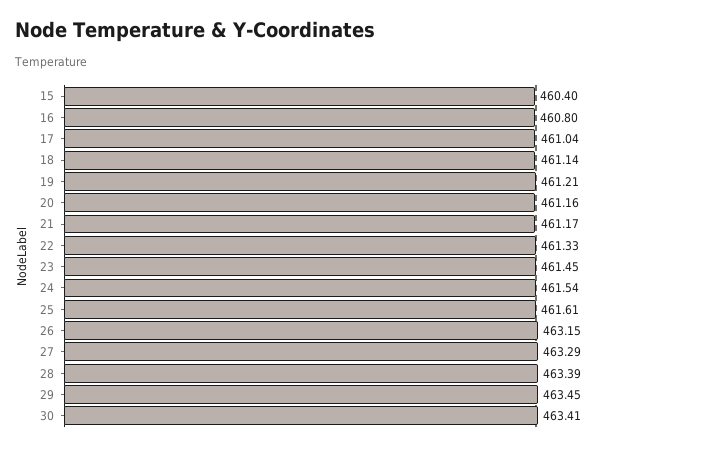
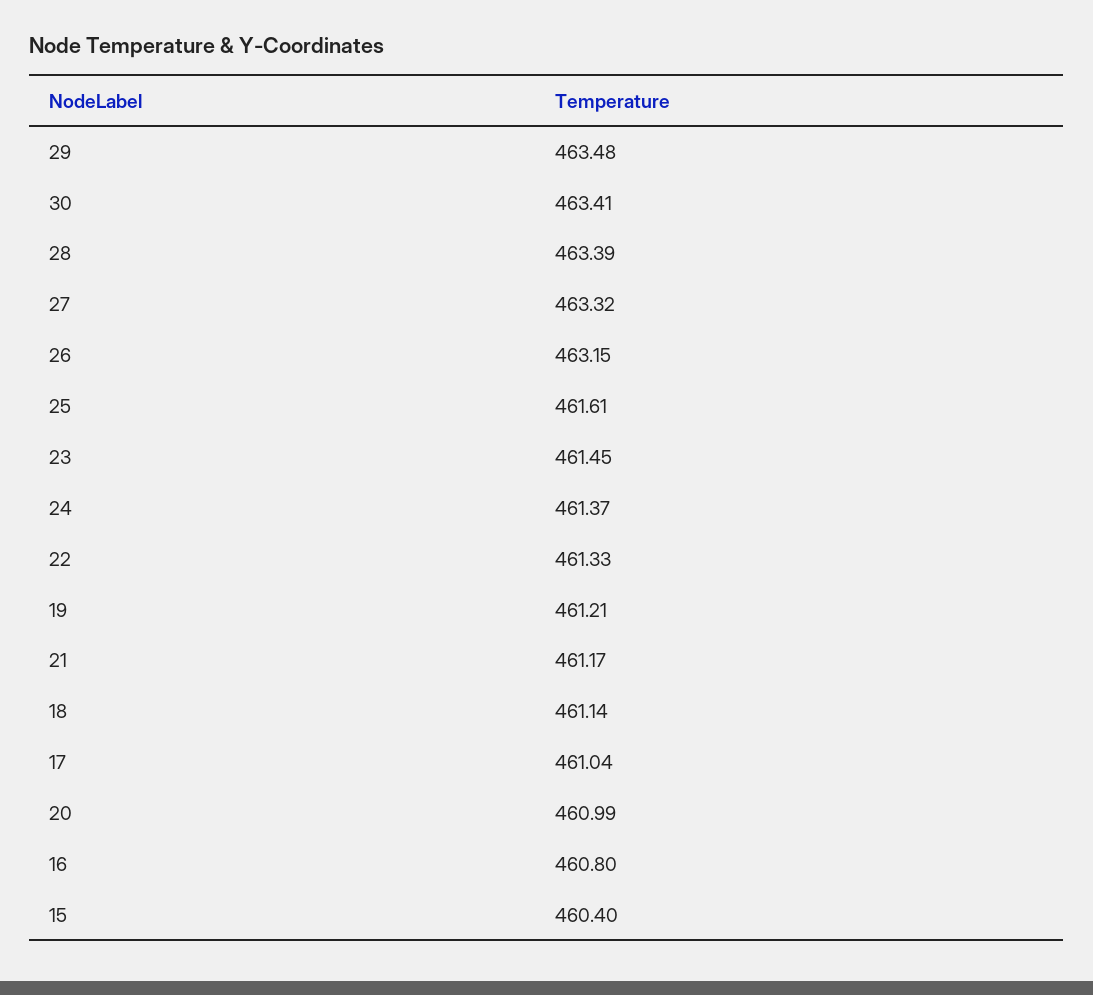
  {
    "15": 460.4,
    "16": 460.8,
    "17": 461.04,
    "18": 461.14,
    "19": 461.21,
-   "20": 461.16,
+   "20": 460.99,
    "21": 461.17,
    "22": 461.33,
    "23": 461.45,
-   "24": 461.54,
+   "24": 461.37,
    "25": 461.61,
    "26": 463.15,
-   "27": 463.29,
+   "27": 463.32,
    "28": 463.39,
-   "29": 463.45,
+   "29": 463.48,
    "30": 463.41
  }

